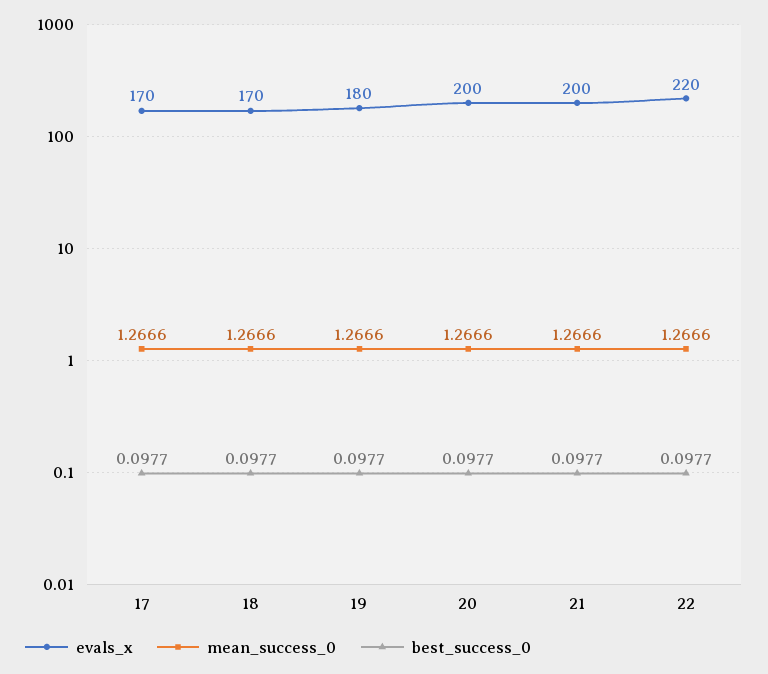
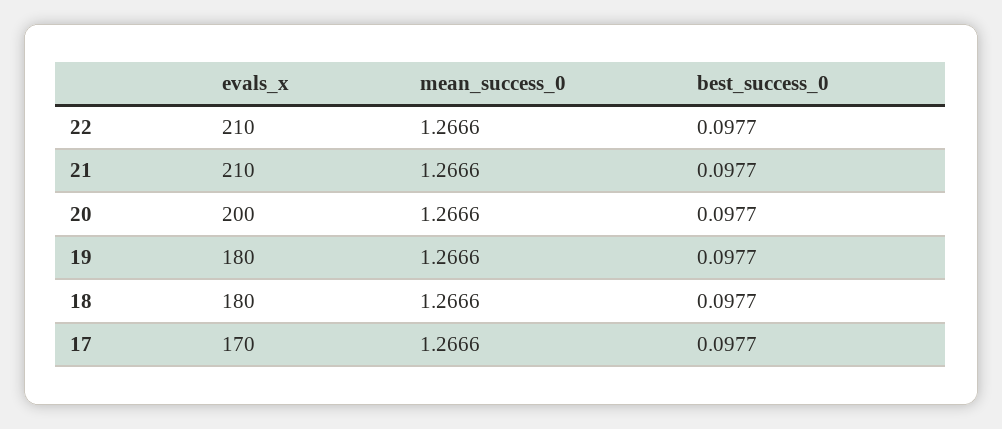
  {
    "evals_x": {
      "17": 170,
-     "18": 170,
+     "18": 180,
      "19": 180,
      "20": 200,
-     "21": 200,
+     "21": 210,
-     "22": 220
+     "22": 210
    },
    "mean_success_0": {
      "17": 1.2666,
      "18": 1.2666,
      "19": 1.2666,
      "20": 1.2666,
      "21": 1.2666,
      "22": 1.2666
    },
    "best_success_0": {
      "17": 0.0977,
      "18": 0.0977,
      "19": 0.0977,
      "20": 0.0977,
      "21": 0.0977,
      "22": 0.0977
    }
  }

